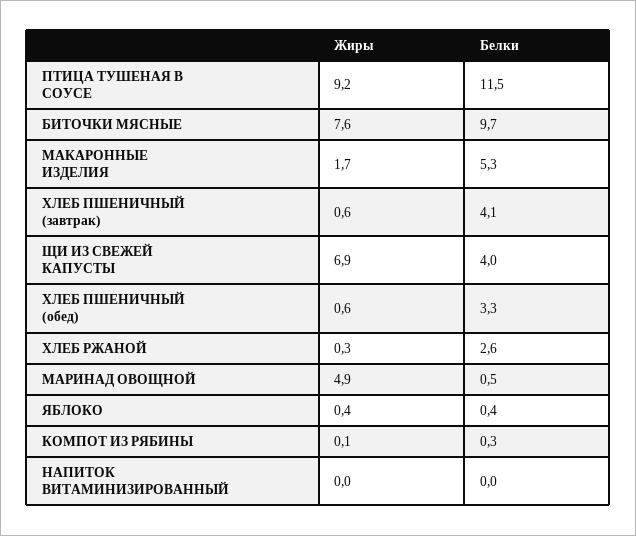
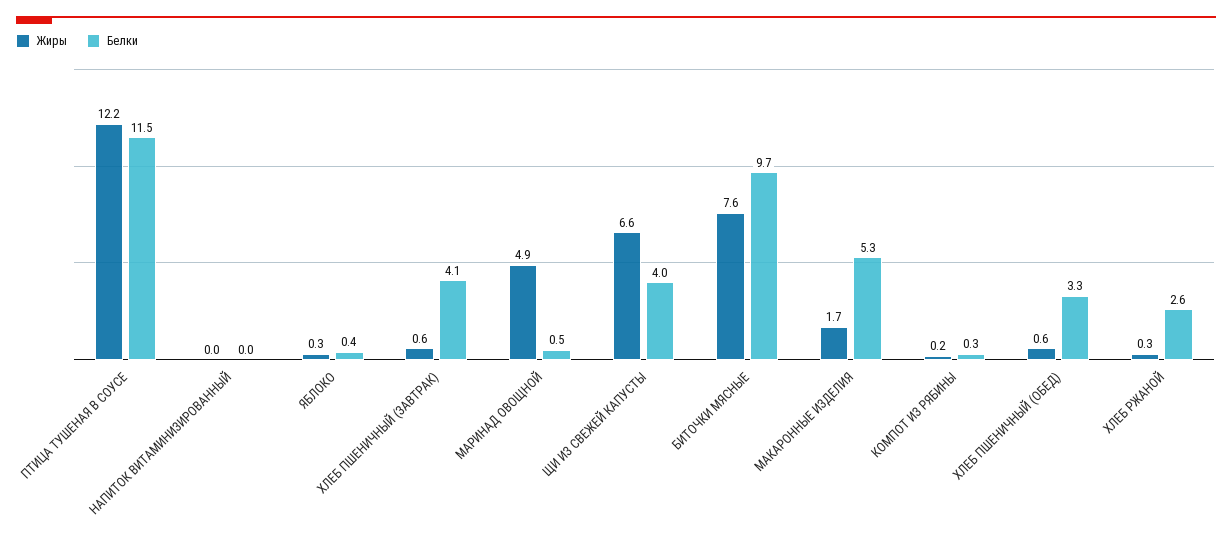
  {
    "Жиры": {
-     "ПТИЦА ТУШЕНАЯ В СОУСЕ": 9.2,
+     "ПТИЦА ТУШЕНАЯ В СОУСЕ": 12.2,
      "БИТОЧКИ МЯСНЫЕ": 7.6,
      "МАКАРОННЫЕ ИЗДЕЛИЯ": 1.7,
      "ХЛЕБ ПШЕНИЧНЫЙ (завтрак)": 0.6,
-     "ЩИ ИЗ СВЕЖЕЙ КАПУСТЫ": 6.9,
+     "ЩИ ИЗ СВЕЖЕЙ КАПУСТЫ": 6.6,
      "ХЛЕБ ПШЕНИЧНЫЙ (обед)": 0.6,
      "ХЛЕБ РЖАНОЙ": 0.3,
      "МАРИНАД ОВОЩНОЙ": 4.9,
-     "ЯБЛОКО": 0.4,
+     "ЯБЛОКО": 0.3,
-     "КОМПОТ ИЗ РЯБИНЫ": 0.1,
+     "КОМПОТ ИЗ РЯБИНЫ": 0.2,
      "НАПИТОК ВИТАМИНИЗИРОВАННЫЙ": 0
    },
    "Белки": {
      "ПТИЦА ТУШЕНАЯ В СОУСЕ": 11.5,
      "БИТОЧКИ МЯСНЫЕ": 9.7,
      "МАКАРОННЫЕ ИЗДЕЛИЯ": 5.3,
      "ХЛЕБ ПШЕНИЧНЫЙ (завтрак)": 4.1,
      "ЩИ ИЗ СВЕЖЕЙ КАПУСТЫ": 4,
      "ХЛЕБ ПШЕНИЧНЫЙ (обед)": 3.3,
      "ХЛЕБ РЖАНОЙ": 2.6,
      "МАРИНАД ОВОЩНОЙ": 0.5,
      "ЯБЛОКО": 0.4,
      "КОМПОТ ИЗ РЯБИНЫ": 0.3,
      "НАПИТОК ВИТАМИНИЗИРОВАННЫЙ": 0
    }
  }

